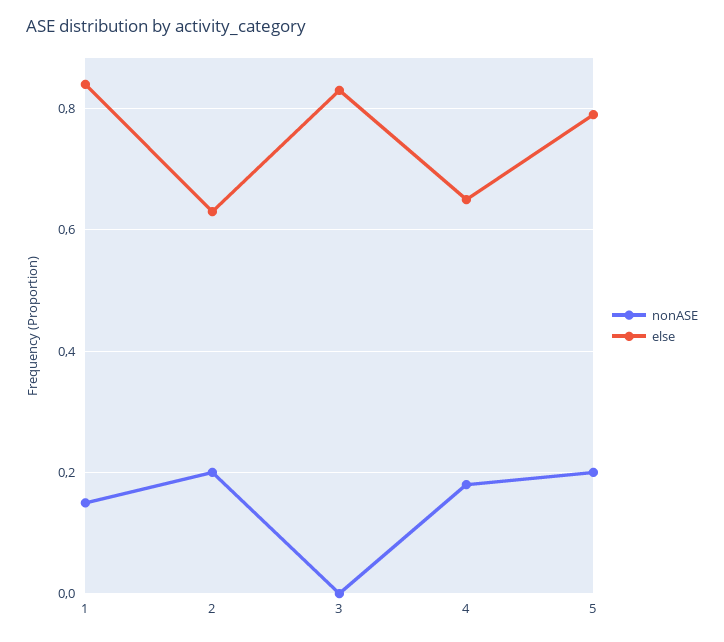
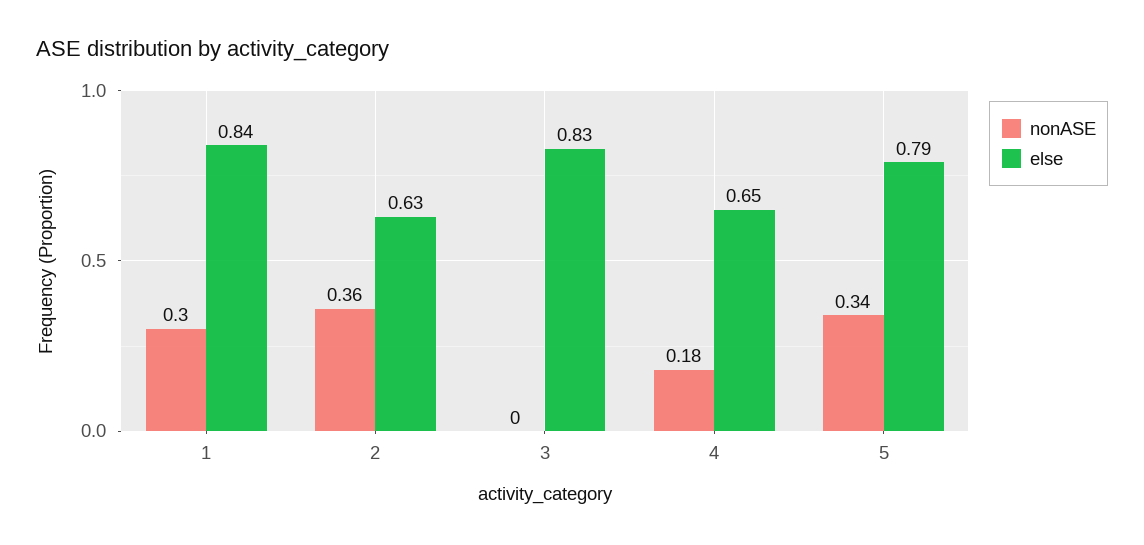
  {
    "nonASE": {
-     "1": 0.15,
+     "1": 0.3,
-     "2": 0.2,
+     "2": 0.36,
      "3": 0,
      "4": 0.18,
-     "5": 0.2
+     "5": 0.34
    },
    "else": {
      "1": 0.84,
      "2": 0.63,
      "3": 0.83,
      "4": 0.65,
      "5": 0.79
    }
  }

